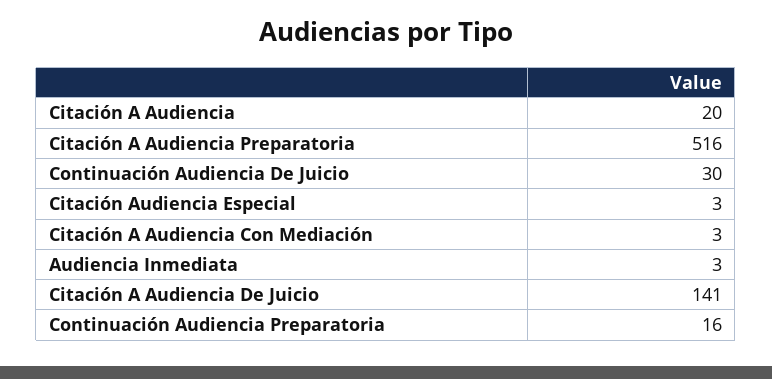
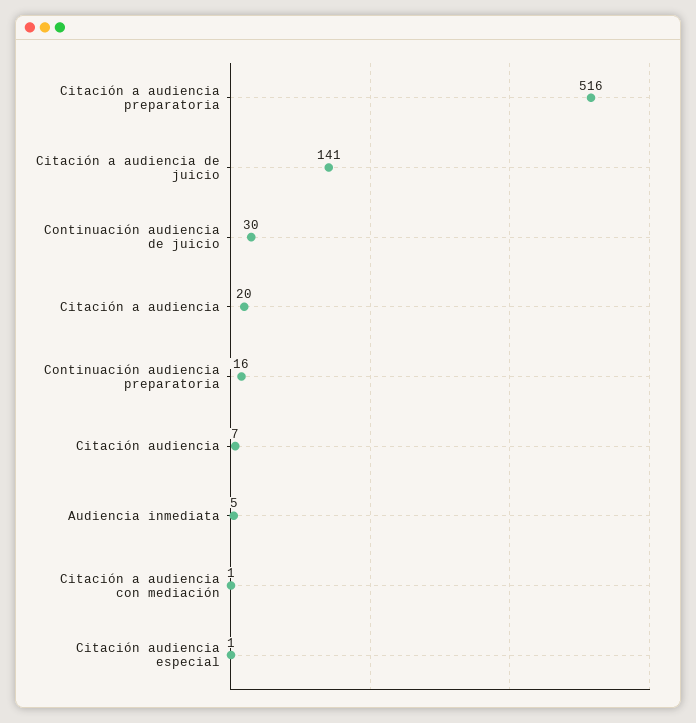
  {
    "Citación A Audiencia": 20,
    "Citación A Audiencia Preparatoria": 516,
    "Continuación Audiencia De Juicio": 30,
-   "Citación Audiencia Especial": 3,
+   "Citación Audiencia Especial": 1,
-   "Citación A Audiencia Con Mediación": 3,
+   "Citación A Audiencia Con Mediación": 1,
-   "Audiencia Inmediata": 3,
+   "Audiencia Inmediata": 5,
    "Citación A Audiencia De Juicio": 141,
-   "Continuación Audiencia Preparatoria": 16
+   "Continuación Audiencia Preparatoria": 16,
+   "Citación audiencia": 7
  }

